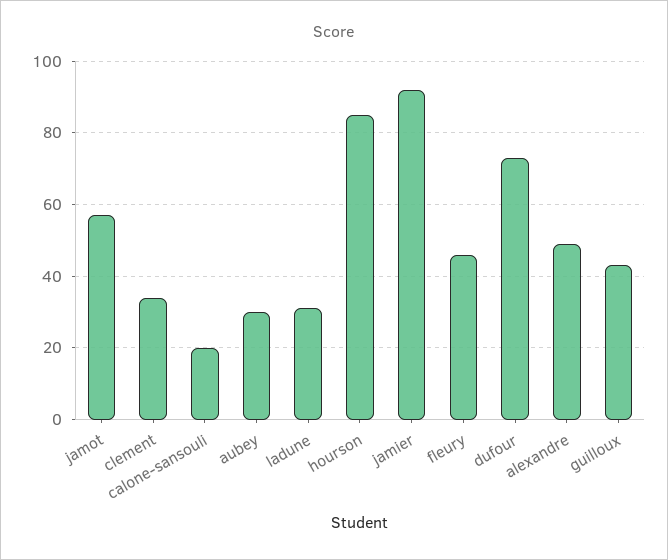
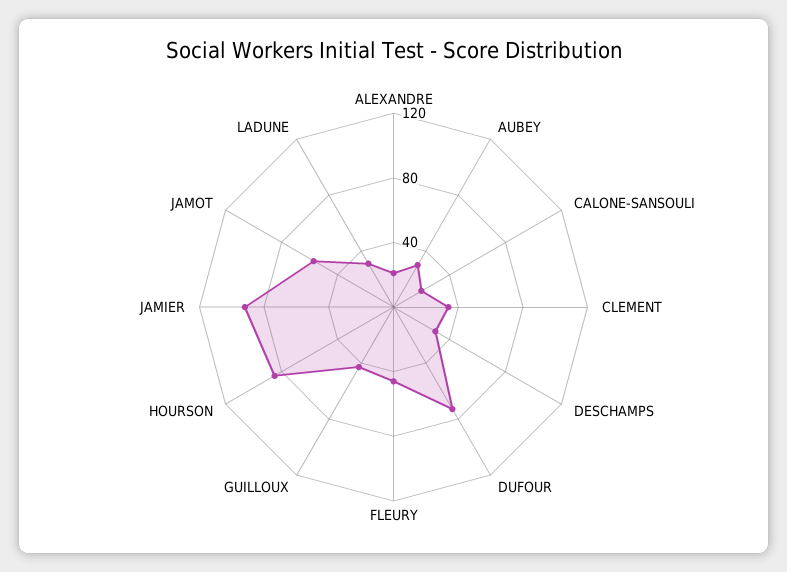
  {
    "jamot": 55,
    "clement": 35,
    "calone-sansouli": 20,
    "aubey": 30,
    "ladune": 30,
    "hourson": 85,
    "jamier": 90,
    "fleury": 45,
    "dufour": 75,
-   "alexandre": 50,
+   "alexandre": 20,
-   "guilloux": 45
+   "guilloux": 45,
+   "DESCHAMPS": 30
  }

